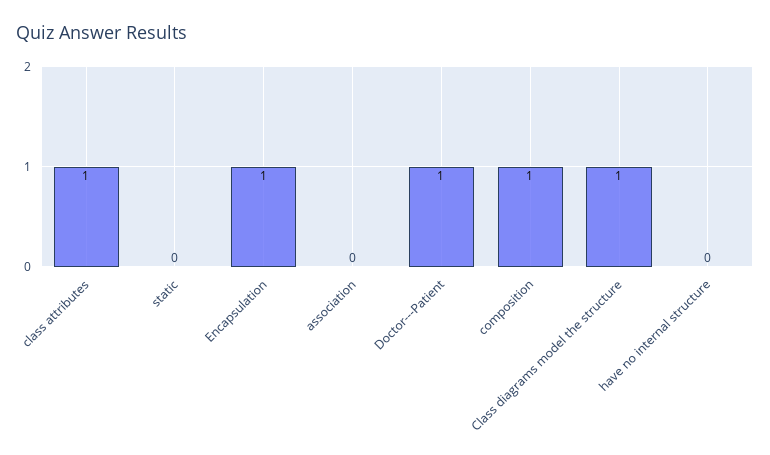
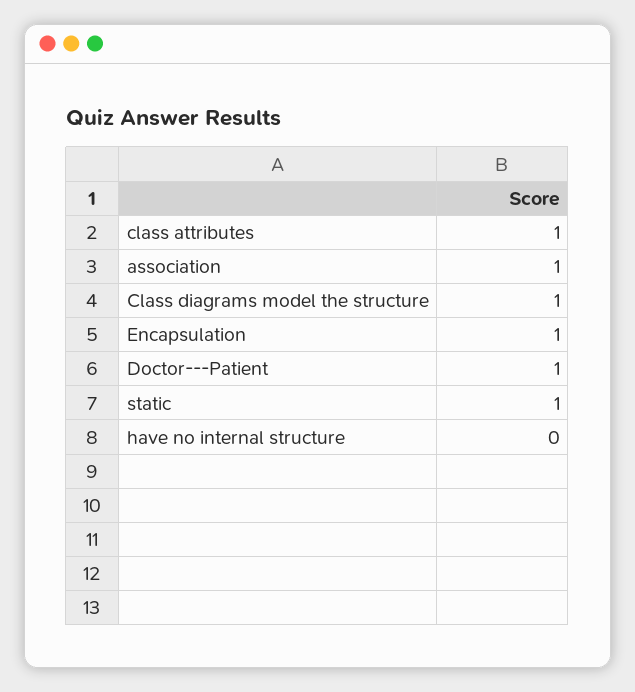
  {
    "class attributes": 1,
-   "static": 0,
+   "static": 1,
    "Encapsulation": 1,
-   "association": 0,
+   "association": 1,
    "Doctor---Patient": 1,
-   "composition": 1,
    "Class diagrams model the structure": 1,
    "have no internal structure": 0
  }

